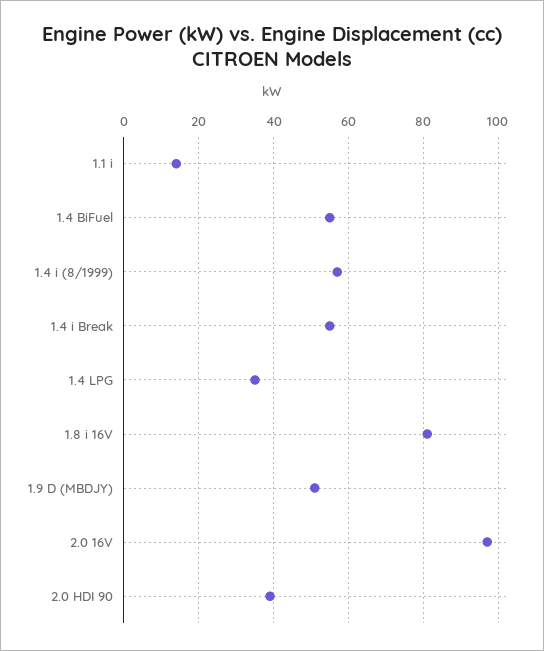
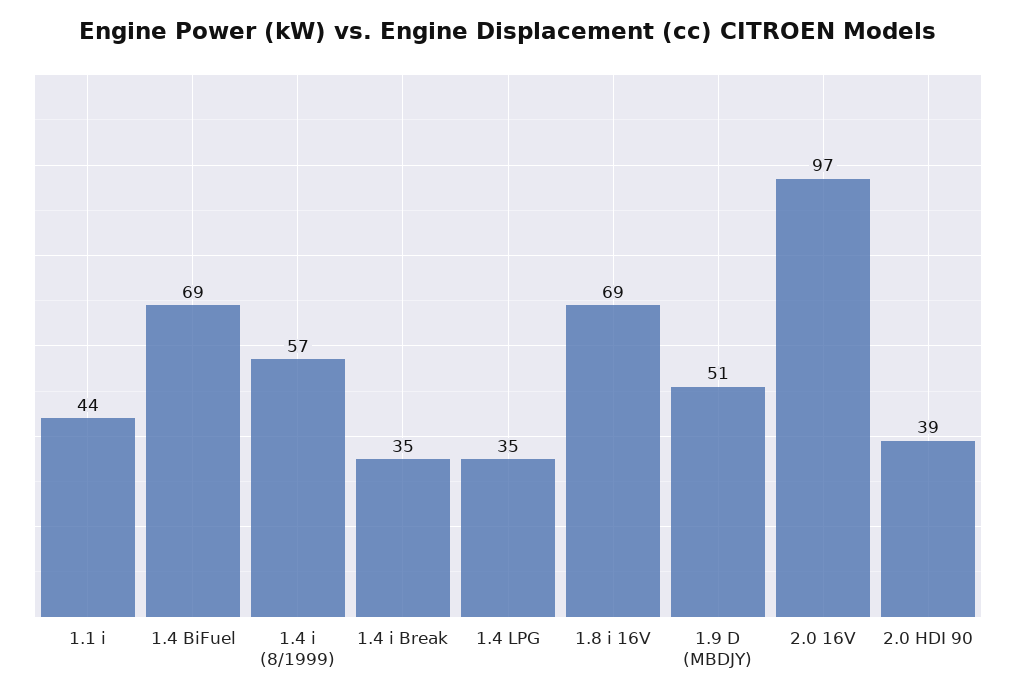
  {
-   "1.1 i": 15,
+   "1.1 i": 44,
-   "1.4 BiFuel": 55,
+   "1.4 BiFuel": 69,
    "1.4 i (8/1999)": 57,
-   "1.4 i Break": 55,
+   "1.4 i Break": 35,
    "1.4 LPG": 35,
-   "1.8 i 16V": 80,
+   "1.8 i 16V": 69,
    "1.9 D (MBDJY)": 51,
    "2.0 16V": 97,
    "2.0 HDI 90": 39
  }

